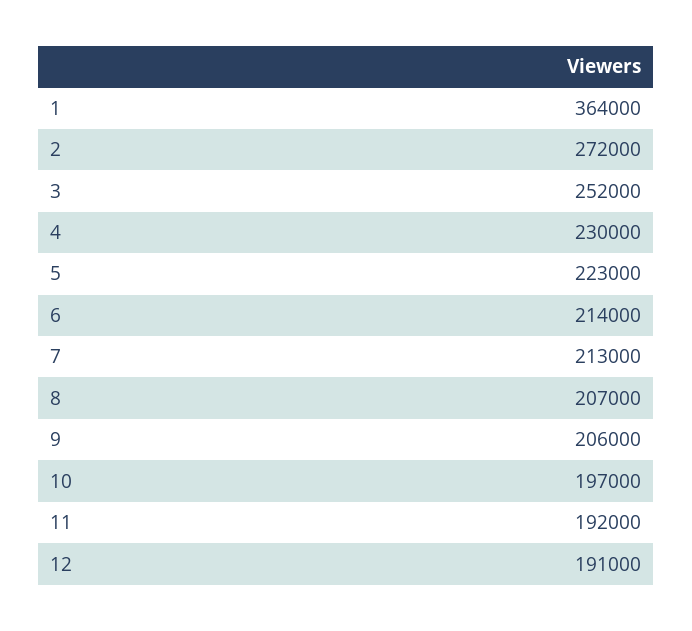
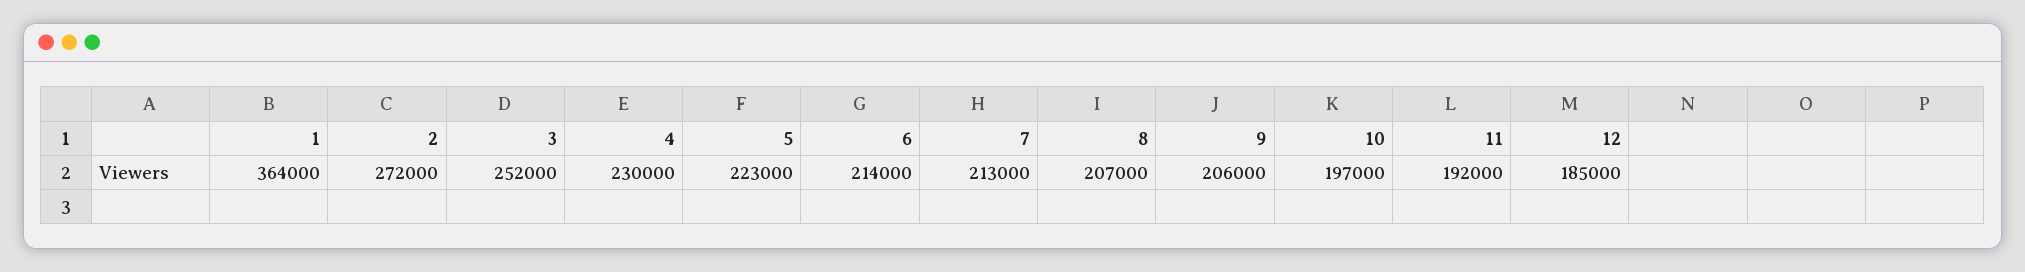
  {
    "1": 364000,
    "2": 272000,
    "3": 252000,
    "4": 230000,
    "5": 223000,
    "6": 214000,
    "7": 213000,
    "8": 207000,
    "9": 206000,
    "10": 197000,
    "11": 192000,
-   "12": 191000
+   "12": 185000
  }

